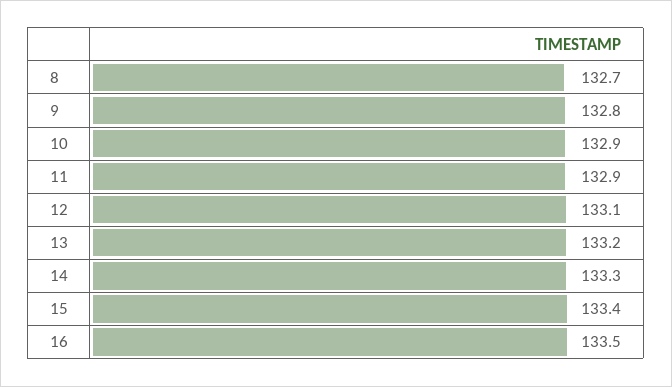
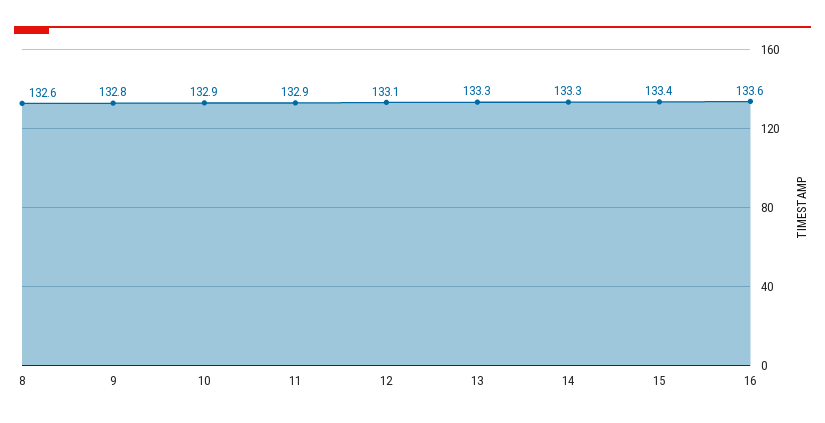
  {
-   "8": 132.7,
+   "8": 132.6,
    "9": 132.8,
    "10": 132.9,
    "11": 132.9,
    "12": 133.1,
-   "13": 133.2,
+   "13": 133.3,
    "14": 133.3,
    "15": 133.4,
-   "16": 133.5
+   "16": 133.6
  }

